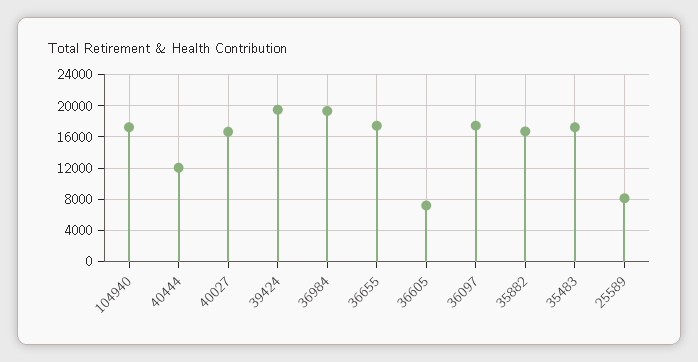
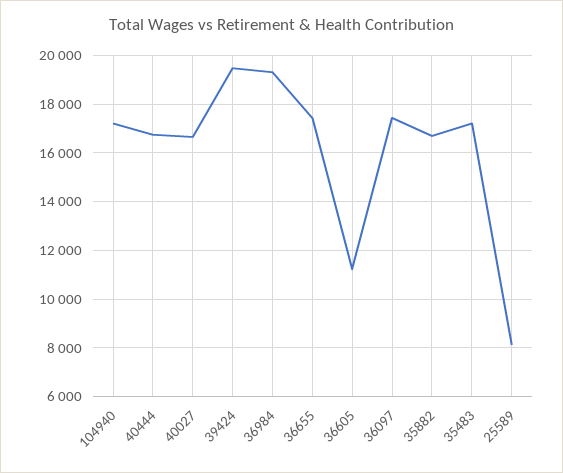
  {
    "104940": 17250,
-   "40444": 12000,
+   "40444": 16750,
    "40027": 16750,
    "39424": 19500,
    "36984": 19250,
    "36655": 17500,
-   "36605": 7000,
+   "36605": 11250,
    "36097": 17500,
    "35882": 16750,
    "35483": 17250,
    "25589": 8000
  }

